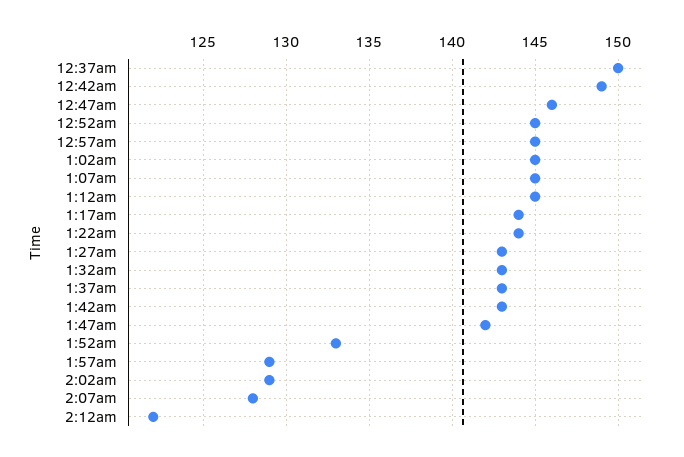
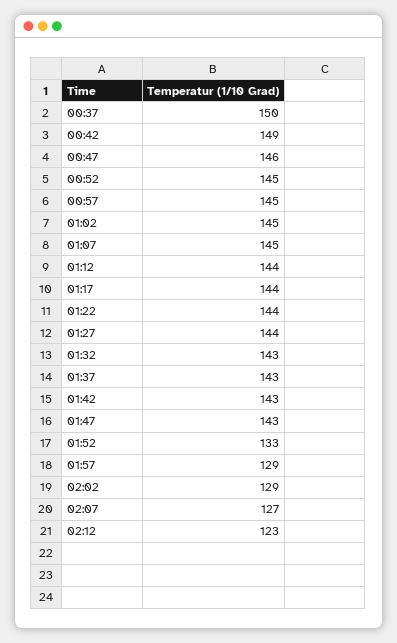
  {
    "12:37am": 150,
    "12:42am": 149,
    "12:47am": 146,
    "12:52am": 145,
    "12:57am": 145,
    "1:02am": 145,
    "1:07am": 145,
-   "1:12am": 145,
+   "1:12am": 144,
    "1:17am": 144,
    "1:22am": 144,
-   "1:27am": 143,
+   "1:27am": 144,
    "1:32am": 143,
    "1:37am": 143,
    "1:42am": 143,
-   "1:47am": 142,
+   "1:47am": 143,
    "1:52am": 133,
    "1:57am": 129,
    "2:02am": 129,
-   "2:07am": 128,
+   "2:07am": 127,
-   "2:12am": 122
+   "2:12am": 123
  }

